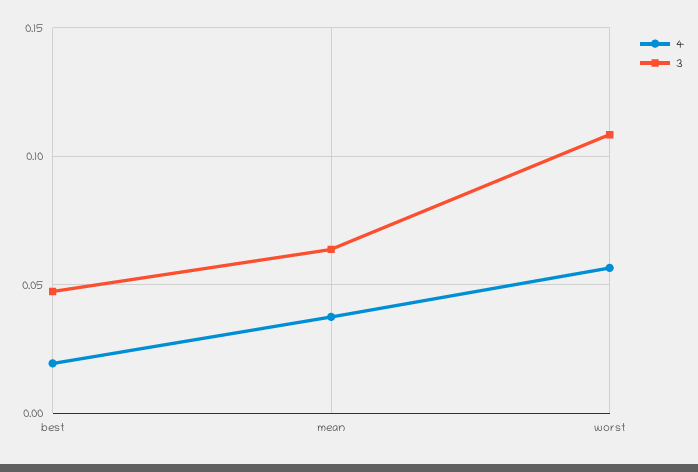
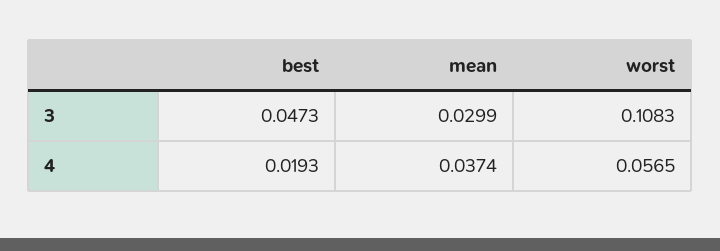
  {
    "4": {
      "best": 0.0193,
      "mean": 0.0374,
      "worst": 0.0565
    },
    "3": {
      "best": 0.0473,
-     "mean": 0.065,
+     "mean": 0.0299,
      "worst": 0.1083
    }
  }

